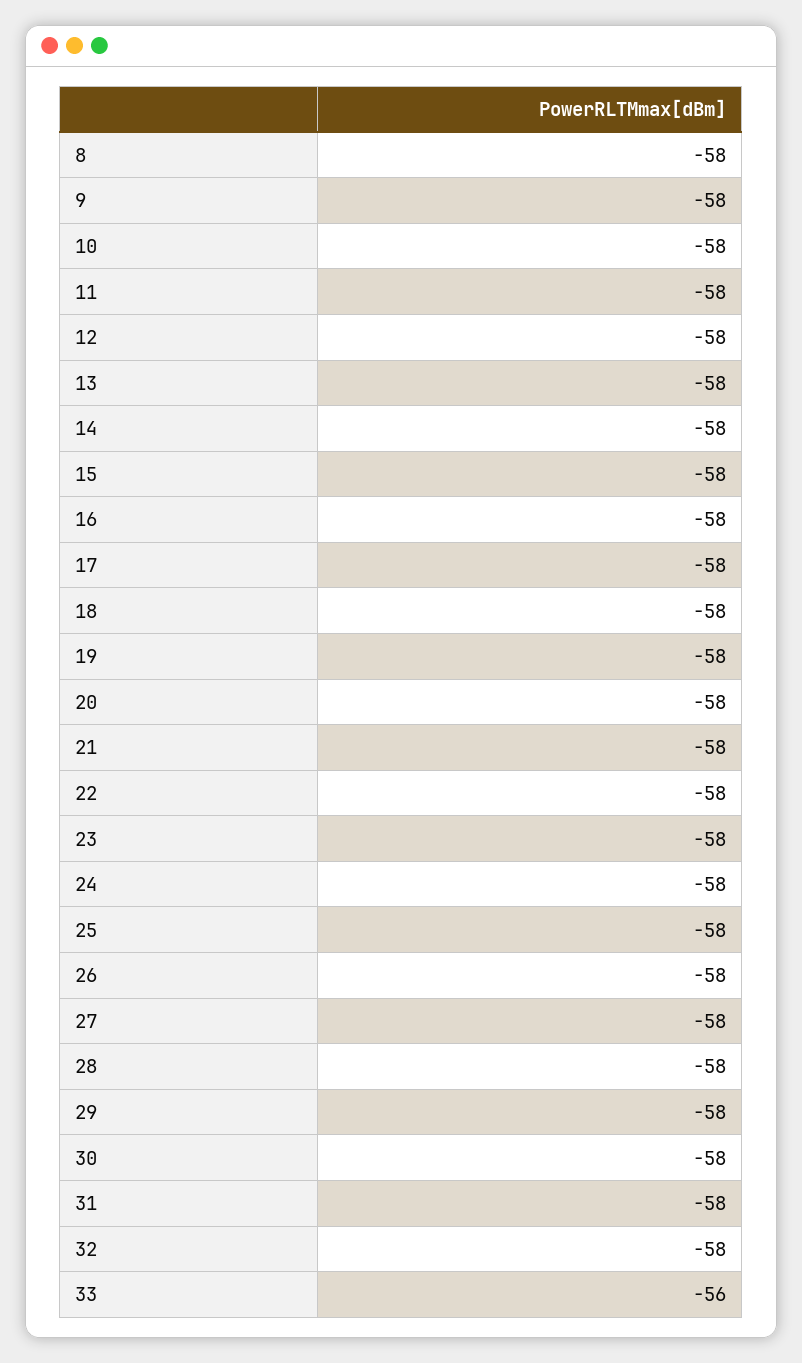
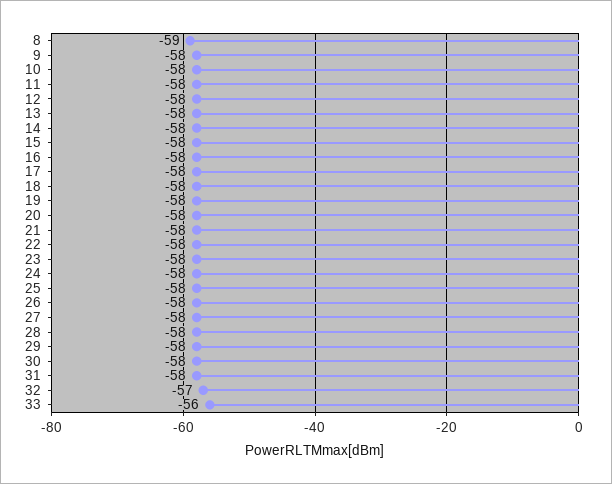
  {
-   "8": -58,
+   "8": -59,
    "9": -58,
    "10": -58,
    "11": -58,
    "12": -58,
    "13": -58,
    "14": -58,
    "15": -58,
    "16": -58,
    "17": -58,
    "18": -58,
    "19": -58,
    "20": -58,
    "21": -58,
    "22": -58,
    "23": -58,
    "24": -58,
    "25": -58,
    "26": -58,
    "27": -58,
    "28": -58,
    "29": -58,
    "30": -58,
    "31": -58,
-   "32": -58,
+   "32": -57,
    "33": -56
  }

